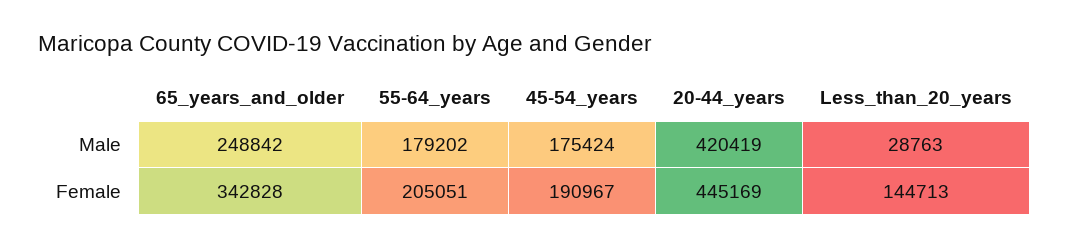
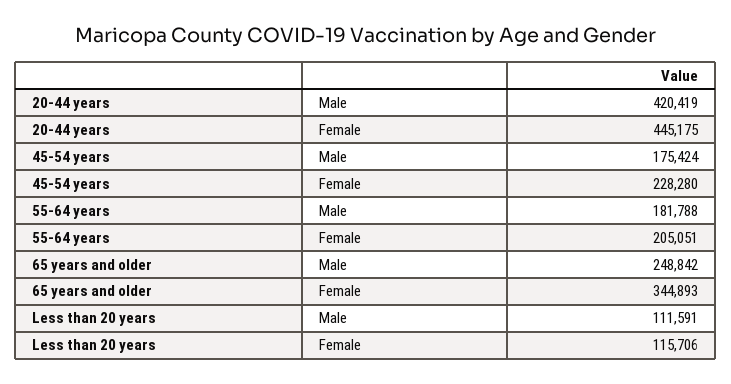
  {
    "65_years_and_older": {
      "Male": 248842,
-     "Female": 342828
+     "Female": 344893
    },
    "55-64_years": {
-     "Male": 179202,
+     "Male": 181788,
      "Female": 205051
    },
    "45-54_years": {
      "Male": 175424,
-     "Female": 190967
+     "Female": 228280
    },
    "20-44_years": {
      "Male": 420419,
-     "Female": 445169
+     "Female": 445175
    },
    "Less_than_20_years": {
-     "Male": 28763,
+     "Male": 111591,
-     "Female": 144713
+     "Female": 115706
    }
  }

